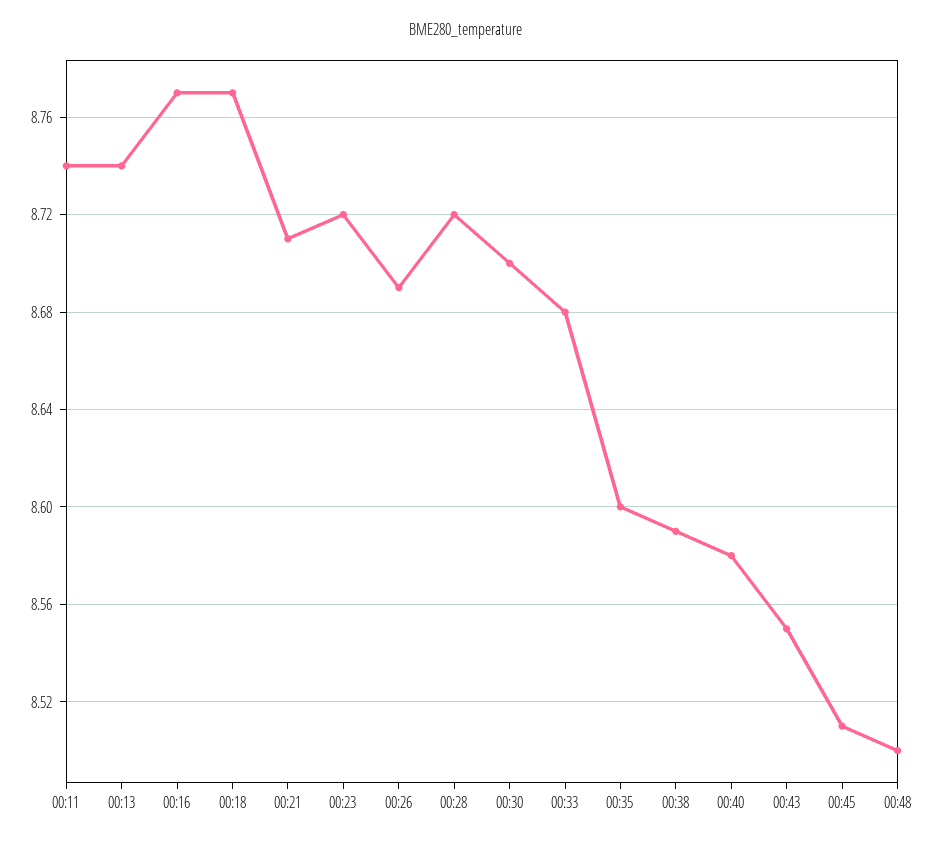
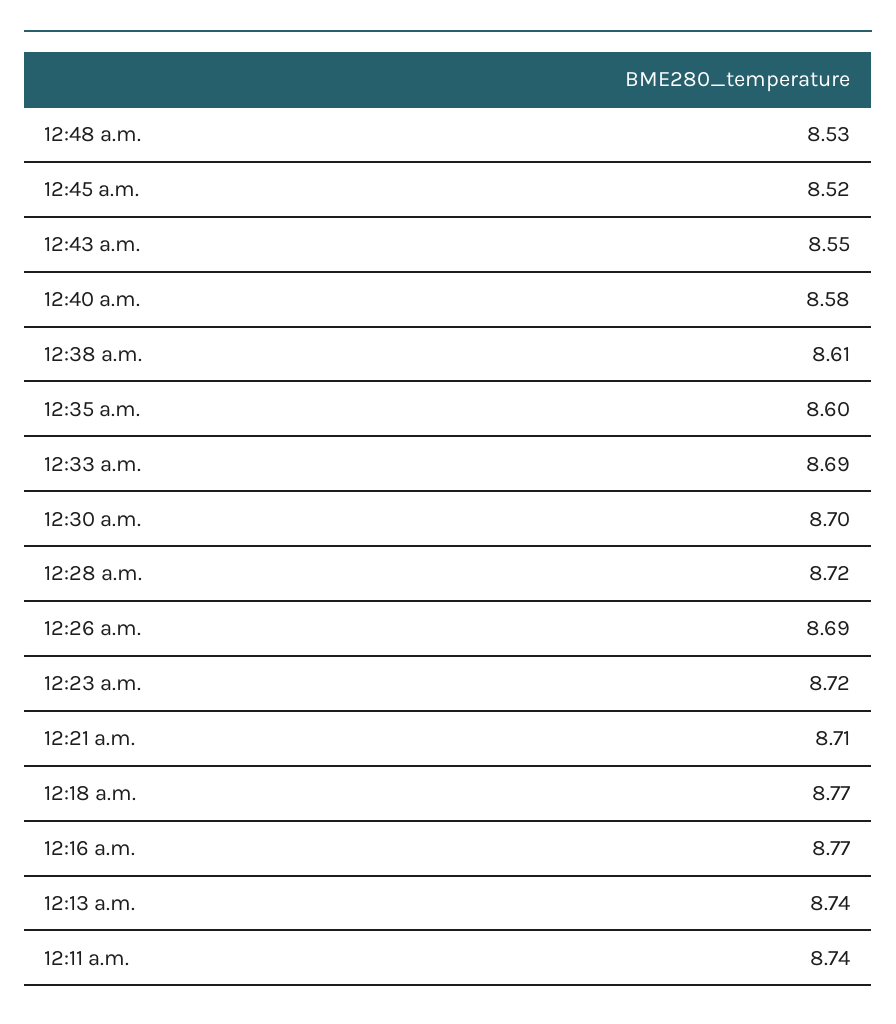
  {
    "00:11": 8.74,
    "00:13": 8.74,
    "00:16": 8.77,
    "00:18": 8.77,
    "00:21": 8.71,
    "00:23": 8.72,
    "00:26": 8.69,
    "00:28": 8.72,
    "00:30": 8.7,
-   "00:33": 8.68,
+   "00:33": 8.69,
    "00:35": 8.6,
-   "00:38": 8.59,
+   "00:38": 8.61,
    "00:40": 8.58,
    "00:43": 8.55,
-   "00:45": 8.51,
+   "00:45": 8.52,
-   "00:48": 8.5
+   "00:48": 8.53
  }

